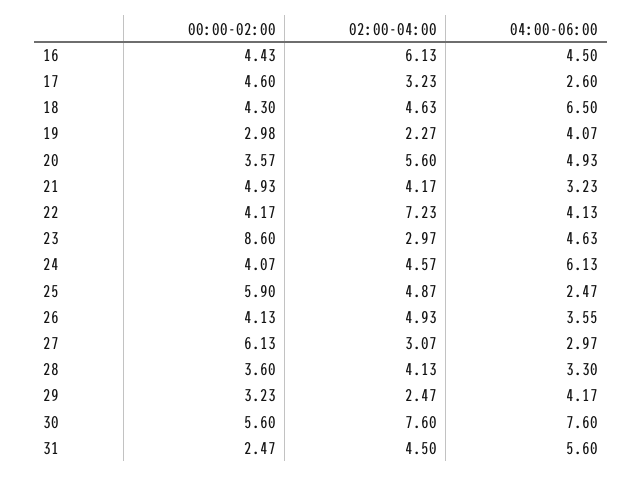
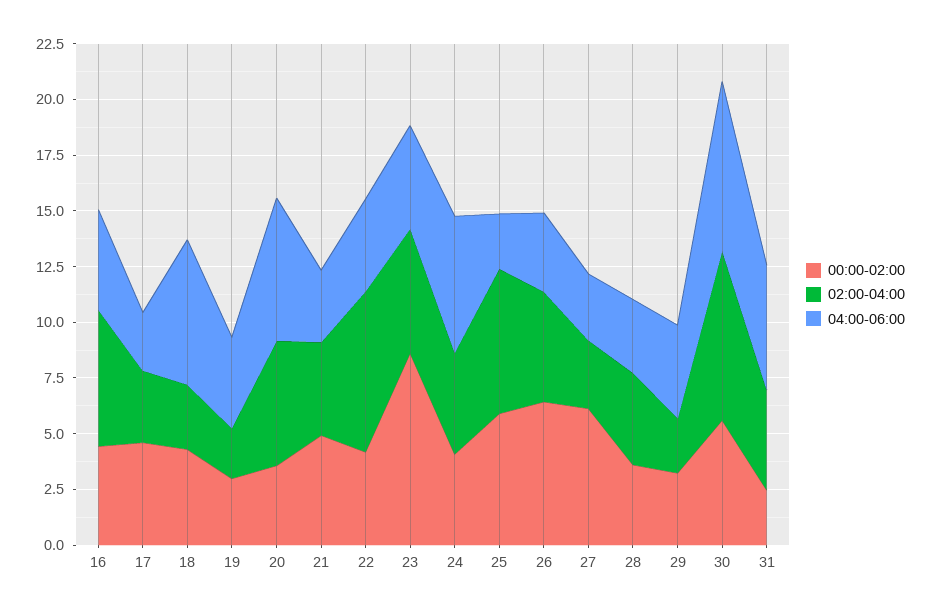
  {
    "00:00-02:00": {
      "16": 4.43,
      "17": 4.6,
      "18": 4.3,
      "19": 2.98,
      "20": 3.57,
      "21": 4.93,
      "22": 4.17,
      "23": 8.6,
      "24": 4.07,
      "25": 5.9,
-     "26": 4.13,
+     "26": 6.5,
      "27": 6.13,
      "28": 3.6,
      "29": 3.23,
      "30": 5.6,
      "31": 2.47
    },
    "02:00-04:00": {
      "16": 6.13,
      "17": 3.23,
-     "18": 4.63,
+     "18": 3,
      "19": 2.27,
      "20": 5.6,
      "21": 4.17,
      "22": 7.23,
-     "23": 2.97,
+     "23": 5.5,
      "24": 4.57,
-     "25": 4.87,
+     "25": 6.5,
      "26": 4.93,
      "27": 3.07,
      "28": 4.13,
      "29": 2.47,
      "30": 7.6,
      "31": 4.5
    },
    "04:00-06:00": {
      "16": 4.5,
      "17": 2.6,
      "18": 6.5,
      "19": 4.07,
-     "20": 4.93,
+     "20": 6.5,
      "21": 3.23,
      "22": 4.13,
      "23": 4.63,
      "24": 6.13,
      "25": 2.47,
      "26": 3.55,
      "27": 2.97,
      "28": 3.3,
      "29": 4.17,
      "30": 7.6,
      "31": 5.6
    }
  }

